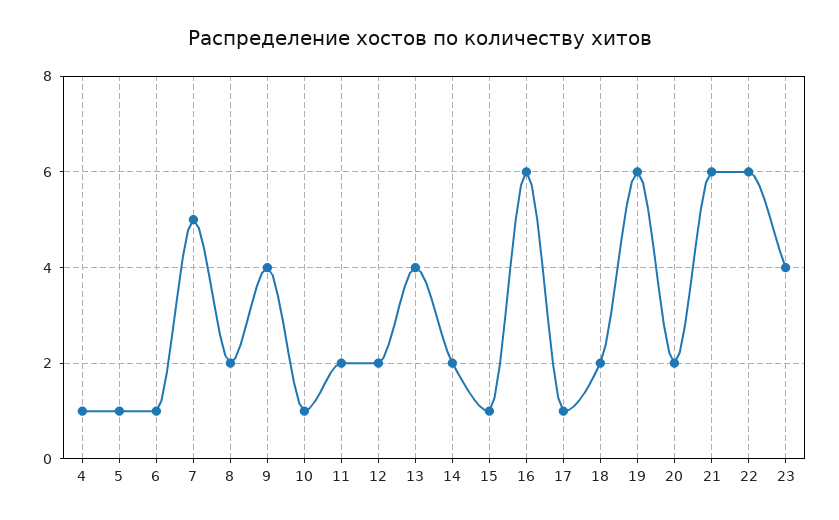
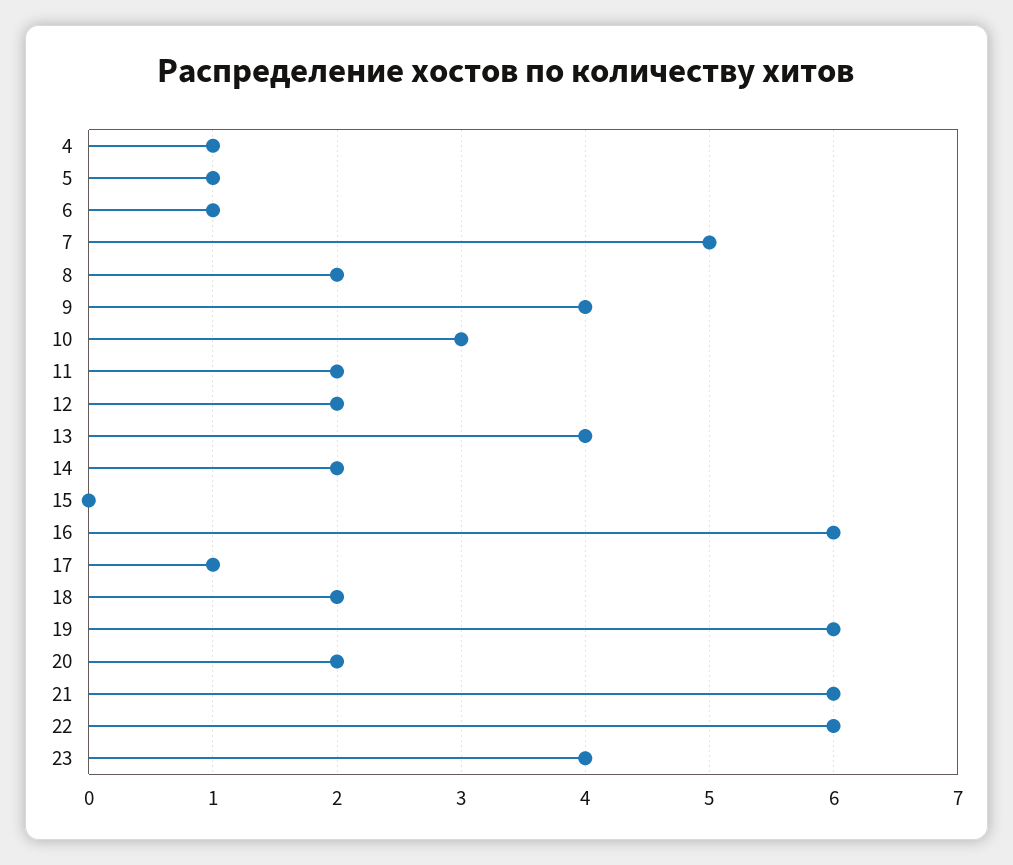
  {
    "4": 1,
    "5": 1,
    "6": 1,
    "7": 5,
    "8": 2,
    "9": 4,
-   "10": 1,
+   "10": 3,
    "11": 2,
    "12": 2,
    "13": 4,
    "14": 2,
-   "15": 1,
+   "15": 0,
    "16": 6,
    "17": 1,
    "18": 2,
    "19": 6,
    "20": 2,
    "21": 6,
    "22": 6,
    "23": 4
  }

